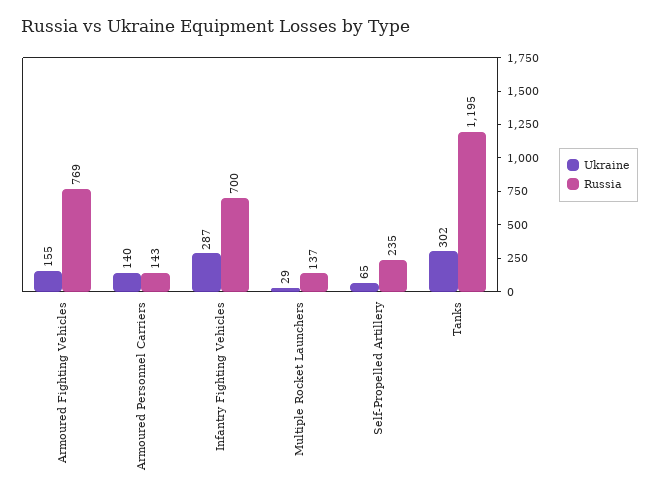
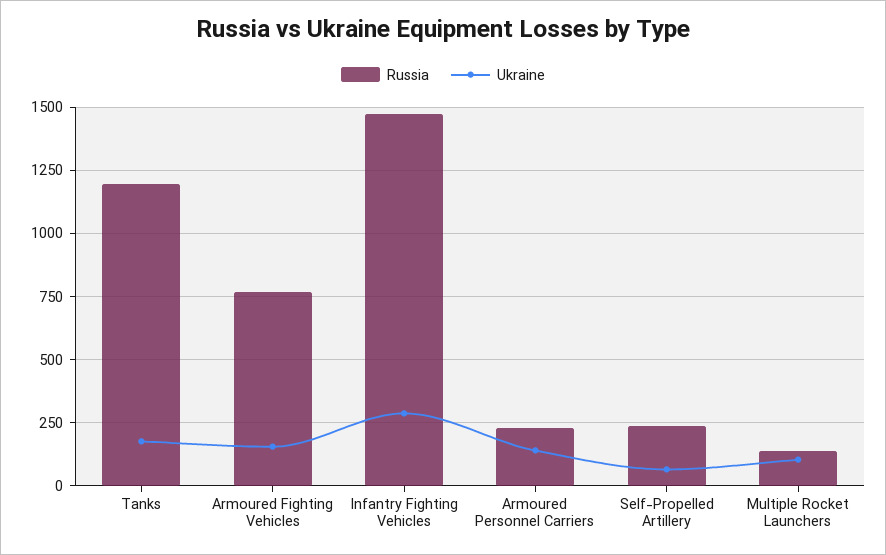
  {
    "Ukraine": {
      "Armoured Fighting Vehicles": 155,
      "Armoured Personnel Carriers": 140,
      "Infantry Fighting Vehicles": 287,
-     "Multiple Rocket Launchers": 29,
+     "Multiple Rocket Launchers": 100,
      "Self-Propelled Artillery": 65,
-     "Tanks": 302
+     "Tanks": 175
    },
    "Russia": {
      "Armoured Fighting Vehicles": 769,
-     "Armoured Personnel Carriers": 143,
+     "Armoured Personnel Carriers": 225,
-     "Infantry Fighting Vehicles": 700,
+     "Infantry Fighting Vehicles": 1475,
      "Multiple Rocket Launchers": 137,
      "Self-Propelled Artillery": 235,
      "Tanks": 1195
    }
  }

